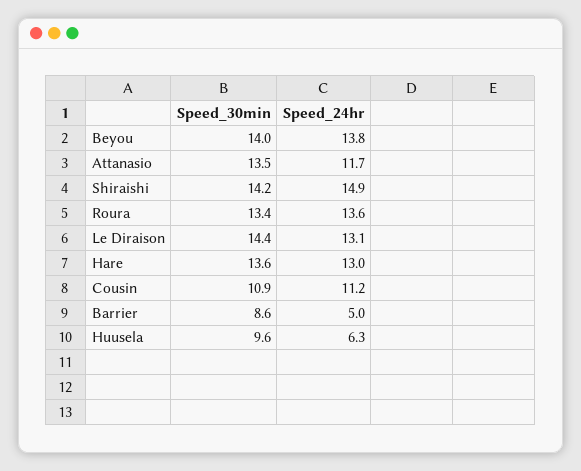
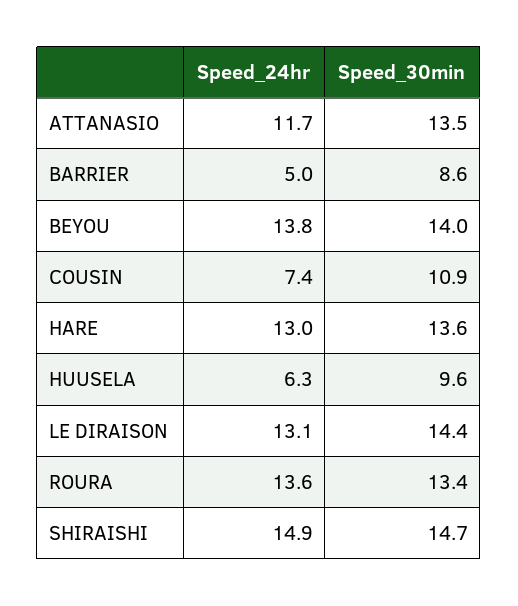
  {
    "Speed_30min": {
      "Beyou": 14,
      "Attanasio": 13.5,
-     "Shiraishi": 14.2,
+     "Shiraishi": 14.7,
      "Roura": 13.4,
      "Le Diraison": 14.4,
      "Hare": 13.6,
      "Cousin": 10.9,
      "Barrier": 8.6,
      "Huusela": 9.6
    },
    "Speed_24hr": {
      "Beyou": 13.8,
      "Attanasio": 11.7,
      "Shiraishi": 14.9,
      "Roura": 13.6,
      "Le Diraison": 13.1,
      "Hare": 13,
-     "Cousin": 11.2,
+     "Cousin": 7.4,
      "Barrier": 5,
      "Huusela": 6.3
    }
  }

